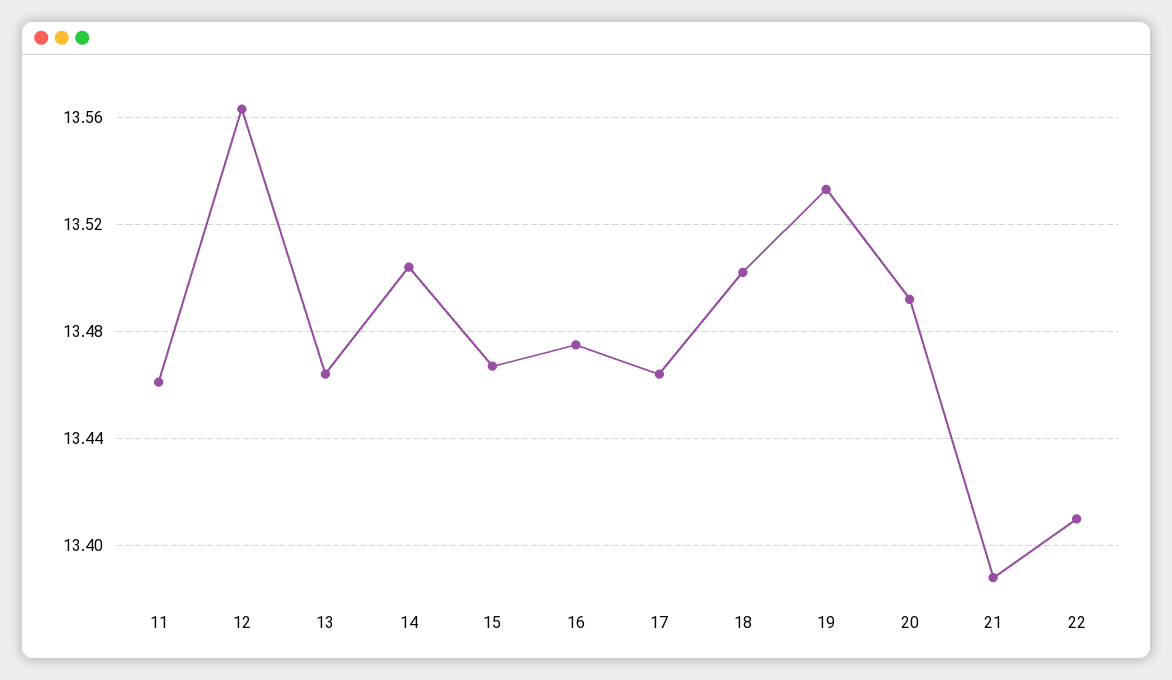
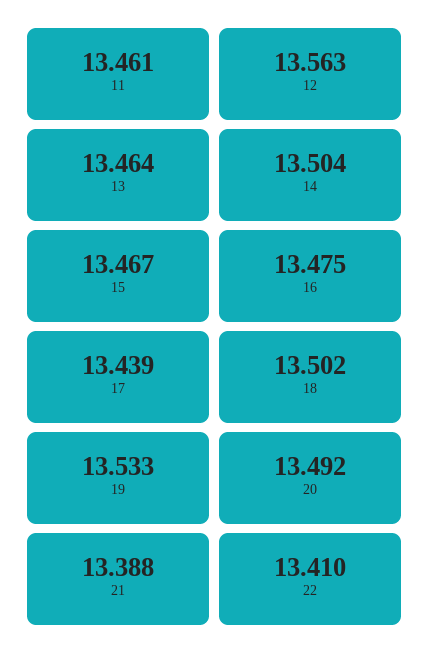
  {
    "11": 13.461,
    "12": 13.563,
    "13": 13.464,
    "14": 13.504,
    "15": 13.467,
    "16": 13.475,
-   "17": 13.465,
+   "17": 13.439,
    "18": 13.502,
    "19": 13.533,
    "20": 13.492,
    "21": 13.388,
    "22": 13.41
  }

